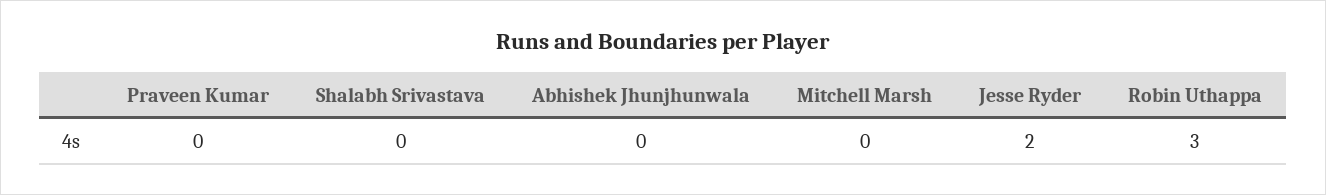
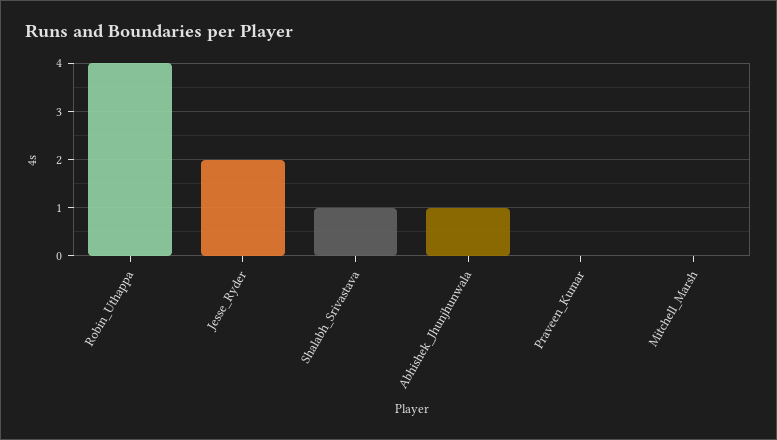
  {
    "Praveen Kumar": 0,
-   "Shalabh Srivastava": 0,
+   "Shalabh Srivastava": 1,
-   "Abhishek Jhunjhunwala": 0,
+   "Abhishek Jhunjhunwala": 1,
    "Mitchell Marsh": 0,
    "Jesse Ryder": 2,
-   "Robin Uthappa": 3
+   "Robin Uthappa": 4
  }

